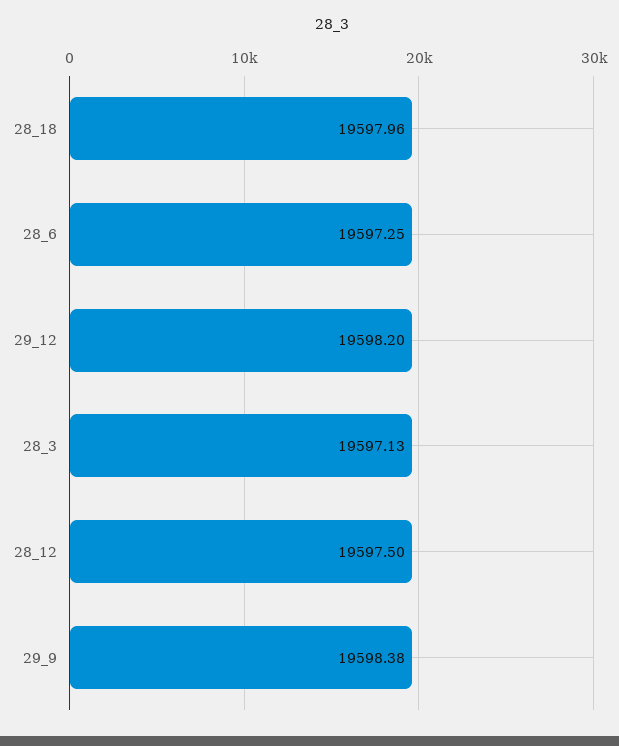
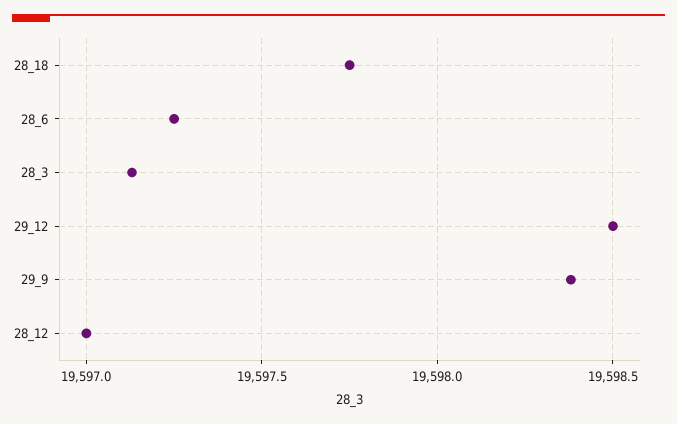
  {
-   "28_18": 19597.96,
+   "28_18": 19597.75,
    "28_6": 19597.25,
-   "29_12": 19598.2,
+   "29_12": 19598.5,
    "28_3": 19597.13,
-   "28_12": 19597.5,
+   "28_12": 19597,
    "29_9": 19598.38
  }

